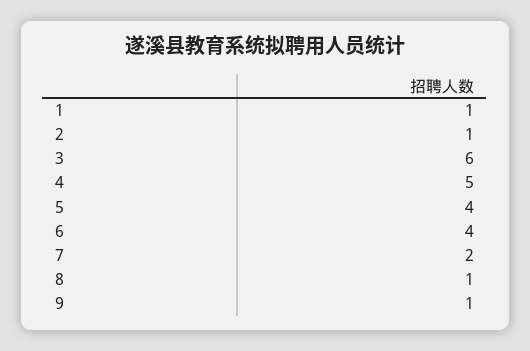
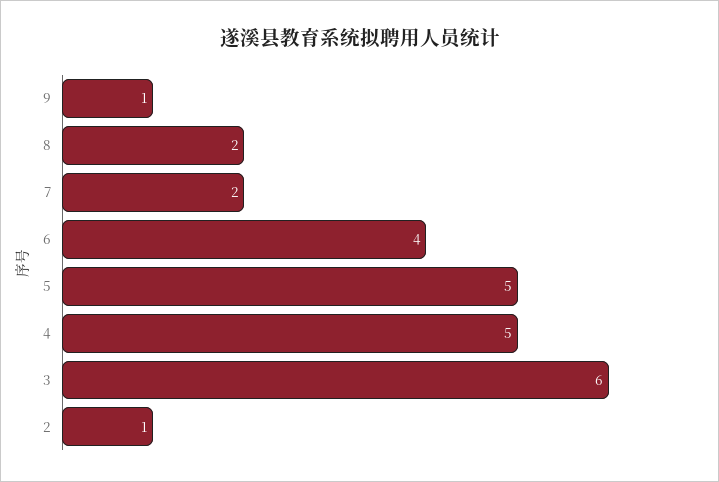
  {
-   "1": 1,
    "2": 1,
    "3": 6,
    "4": 5,
-   "5": 4,
+   "5": 5,
    "6": 4,
    "7": 2,
-   "8": 1,
+   "8": 2,
    "9": 1
  }

